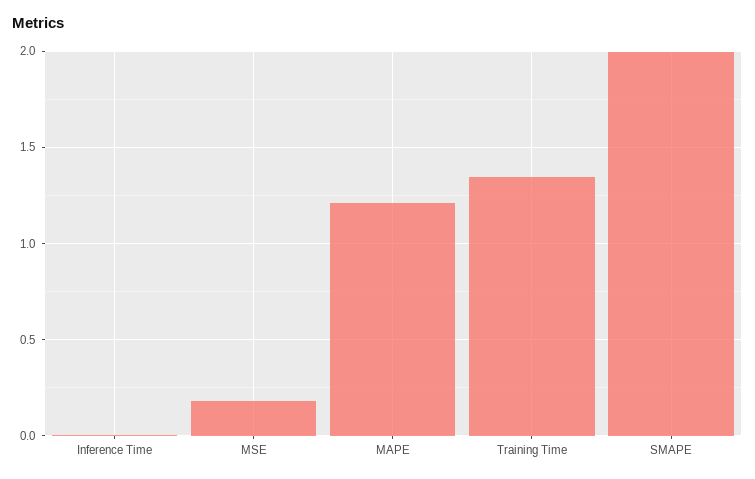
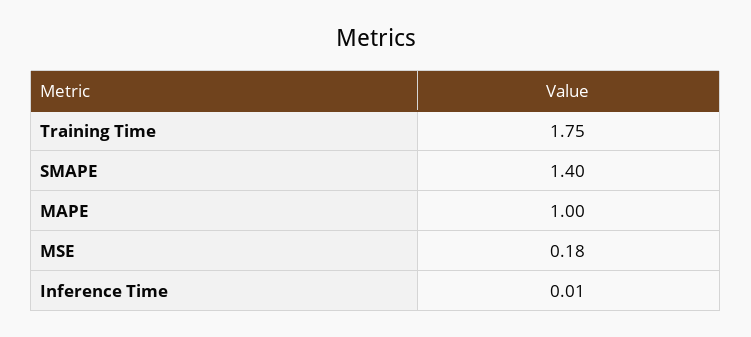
  {
    "Inference Time": 0.01,
    "MSE": 0.18,
-   "MAPE": 1.2,
+   "MAPE": 1,
-   "Training Time": 1.35,
+   "Training Time": 1.75,
-   "SMAPE": 2
+   "SMAPE": 1.4
  }

